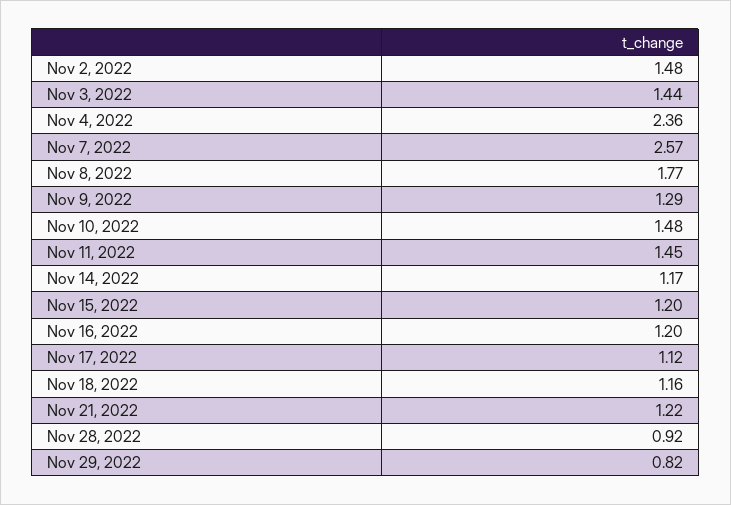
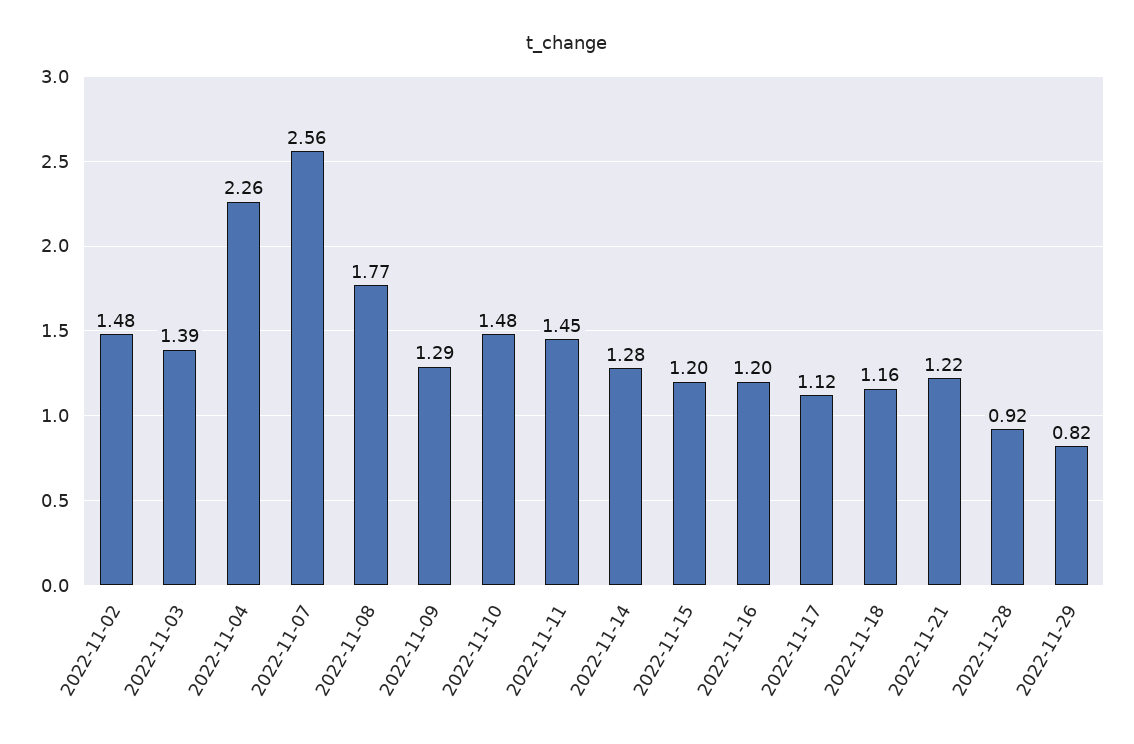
  {
    "Nov 2, 2022": 1.48,
-   "Nov 3, 2022": 1.44,
+   "Nov 3, 2022": 1.39,
-   "Nov 4, 2022": 2.36,
+   "Nov 4, 2022": 2.26,
-   "Nov 7, 2022": 2.57,
+   "Nov 7, 2022": 2.56,
    "Nov 8, 2022": 1.77,
    "Nov 9, 2022": 1.29,
    "Nov 10, 2022": 1.48,
    "Nov 11, 2022": 1.45,
-   "Nov 14, 2022": 1.17,
+   "Nov 14, 2022": 1.28,
    "Nov 15, 2022": 1.2,
    "Nov 16, 2022": 1.2,
    "Nov 17, 2022": 1.12,
    "Nov 18, 2022": 1.16,
    "Nov 21, 2022": 1.22,
    "Nov 28, 2022": 0.92,
    "Nov 29, 2022": 0.82
  }

